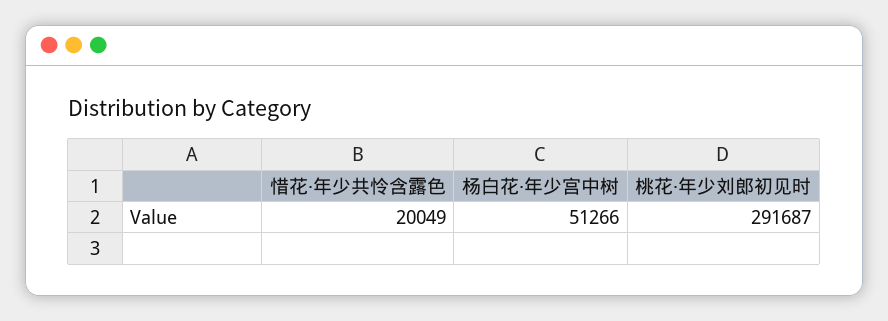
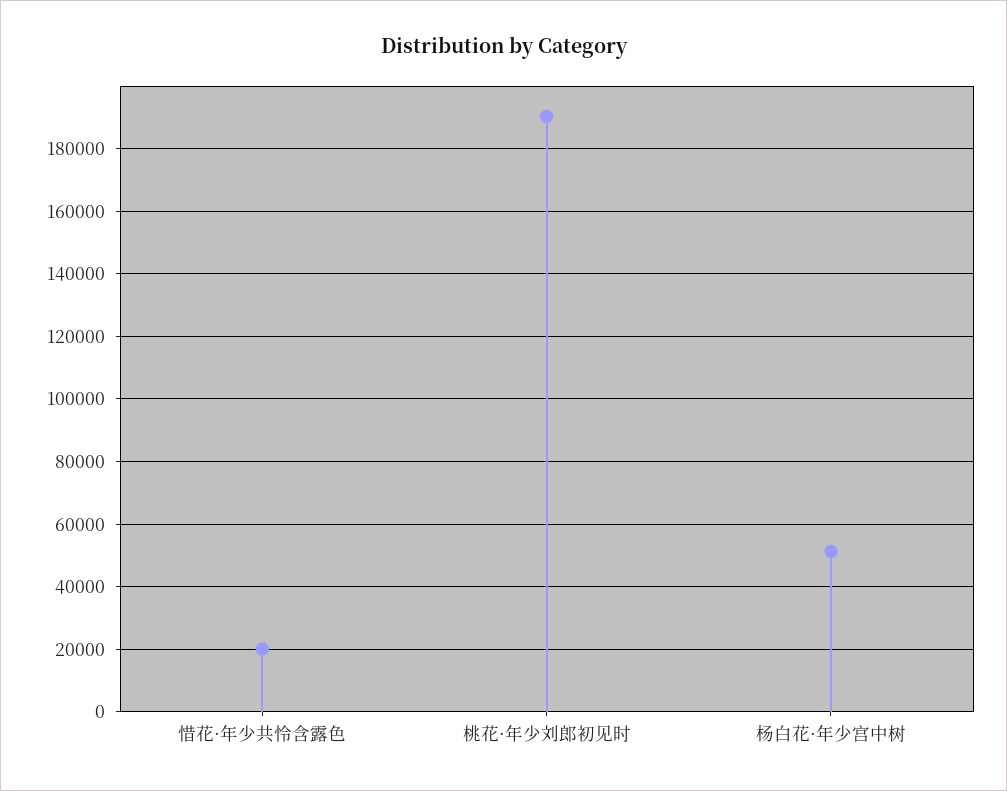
  {
    "惜花·年少共怜含露色": 20049,
    "杨白花·年少宫中树": 51266,
-   "桃花·年少刘郎初见时": 291687
+   "桃花·年少刘郎初见时": 190000
  }

